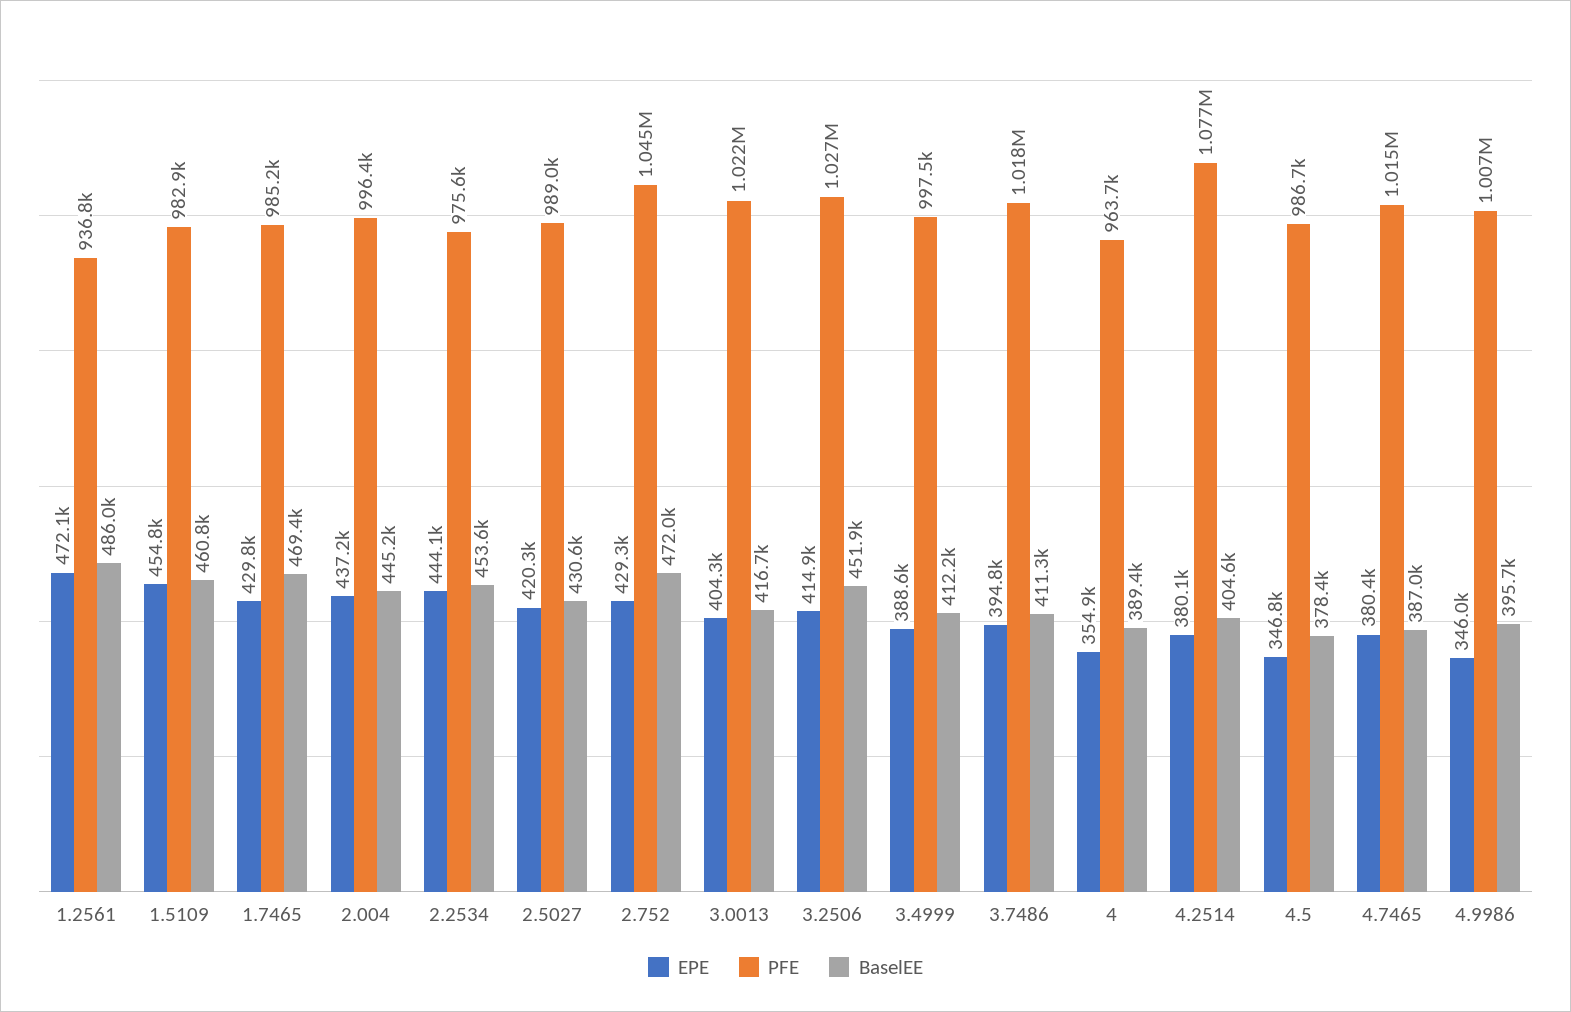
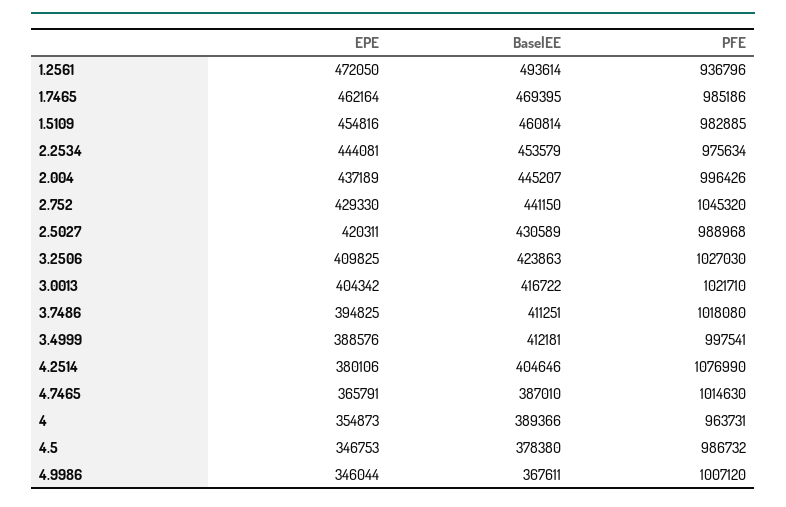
  {
    "EPE": {
      "1.2561": 472050,
      "1.5109": 454816,
-     "1.7465": 429800,
+     "1.7465": 462164,
      "2.004": 437189,
      "2.2534": 444081,
      "2.5027": 420311,
      "2.752": 429330,
      "3.0013": 404342,
-     "3.2506": 414900,
+     "3.2506": 409825,
      "3.4999": 388576,
      "3.7486": 394825,
      "4": 354873,
      "4.2514": 380106,
      "4.5": 346753,
-     "4.7465": 380400,
+     "4.7465": 365791,
      "4.9986": 346044
    },
    "PFE": {
      "1.2561": 936796,
      "1.5109": 982885,
      "1.7465": 985186,
      "2.004": 996426,
      "2.2534": 975634,
      "2.5027": 988968,
      "2.752": 1045320,
      "3.0013": 1021710,
      "3.2506": 1027030,
      "3.4999": 997541,
      "3.7486": 1018080,
      "4": 963731,
      "4.2514": 1076990,
      "4.5": 986732,
      "4.7465": 1014630,
      "4.9986": 1007120
    },
    "BaselEE": {
-     "1.2561": 486000,
+     "1.2561": 493614,
      "1.5109": 460814,
      "1.7465": 469395,
      "2.004": 445207,
      "2.2534": 453579,
      "2.5027": 430589,
-     "2.752": 472000,
+     "2.752": 441150,
      "3.0013": 416722,
-     "3.2506": 451900,
+     "3.2506": 423863,
      "3.4999": 412181,
      "3.7486": 411251,
      "4": 389366,
      "4.2514": 404646,
      "4.5": 378380,
      "4.7465": 387010,
-     "4.9986": 395700
+     "4.9986": 367611
    }
  }

